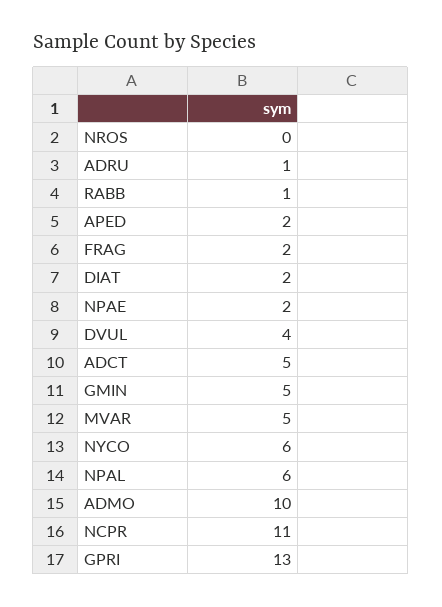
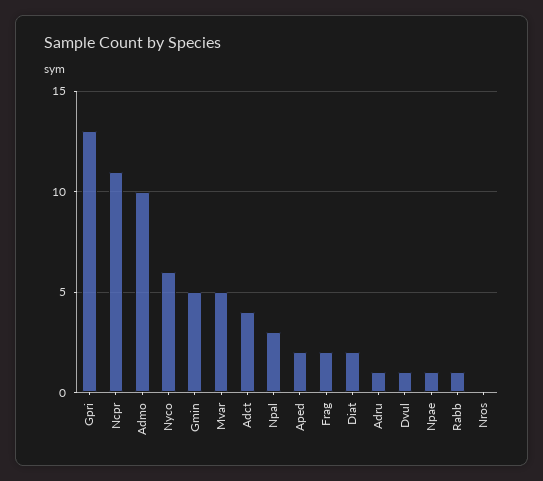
  {
    "NROS": 0,
    "ADRU": 1,
    "RABB": 1,
    "APED": 2,
    "FRAG": 2,
    "DIAT": 2,
-   "NPAE": 2,
+   "NPAE": 1,
-   "DVUL": 4,
+   "DVUL": 1,
-   "ADCT": 5,
+   "ADCT": 4,
    "GMIN": 5,
    "MVAR": 5,
    "NYCO": 6,
-   "NPAL": 6,
+   "NPAL": 3,
    "ADMO": 10,
    "NCPR": 11,
    "GPRI": 13
  }

